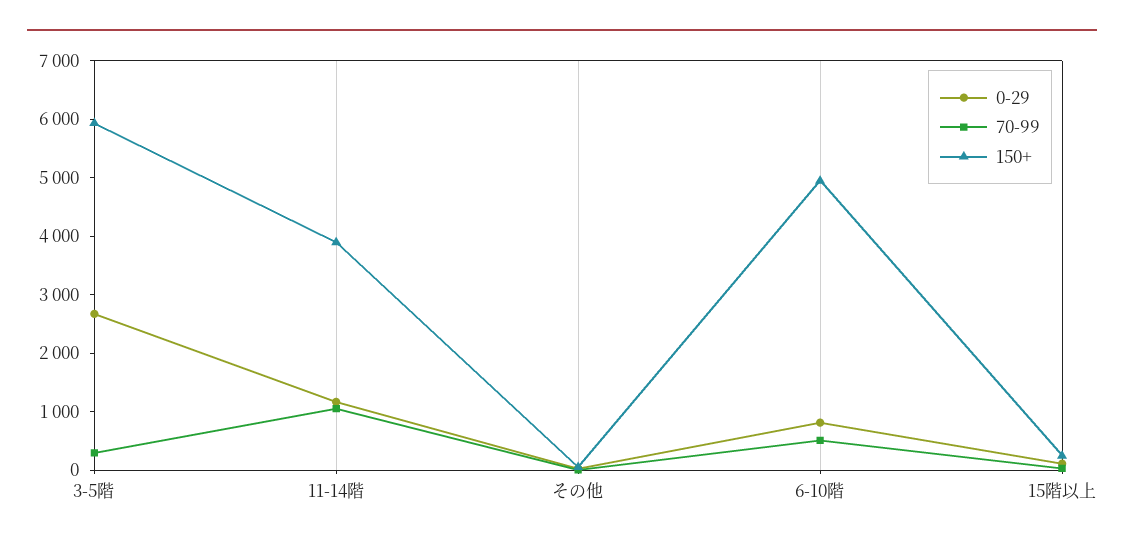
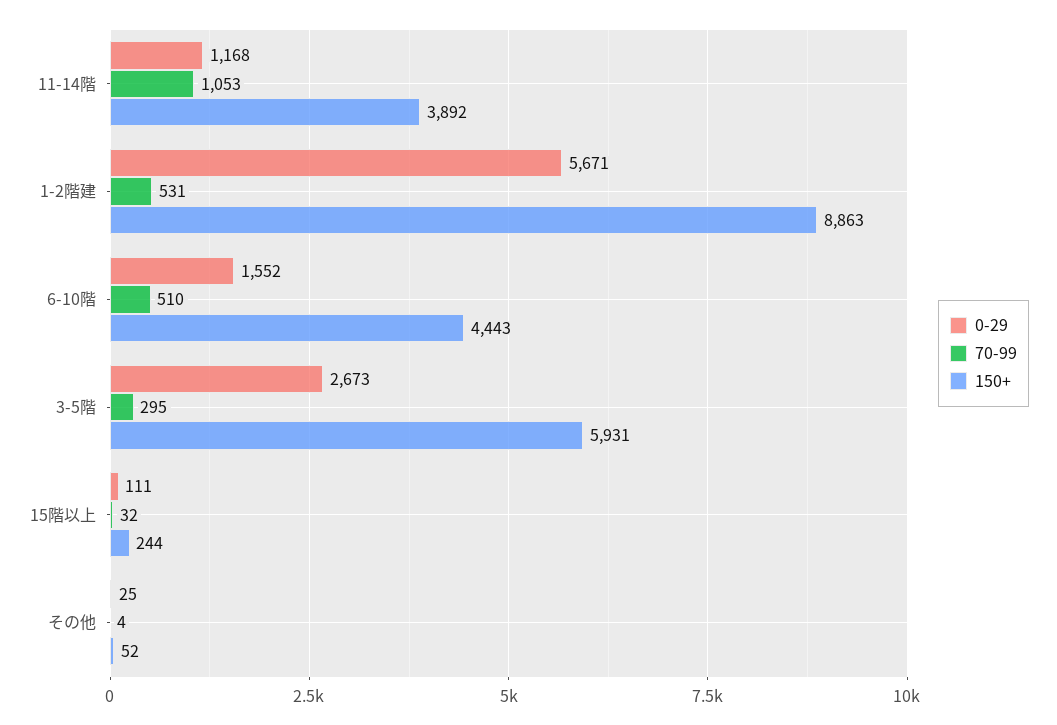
  {
    "0-29": {
      "3-5階": 2673,
      "11-14階": 1168,
      "その他": 25,
-     "6-10階": 800,
+     "6-10階": 1552,
-     "15階以上": 111
+     "15階以上": 111,
+     "1-2階建": 5671
    },
    "70-99": {
      "3-5階": 295,
      "11-14階": 1053,
      "その他": 4,
      "6-10階": 510,
-     "15階以上": 32
+     "15階以上": 32,
+     "1-2階建": 531
    },
    "150+": {
      "3-5階": 5931,
      "11-14階": 3892,
      "その他": 52,
-     "6-10階": 5000,
+     "6-10階": 4443,
-     "15階以上": 244
+     "15階以上": 244,
+     "1-2階建": 8863
    }
  }

